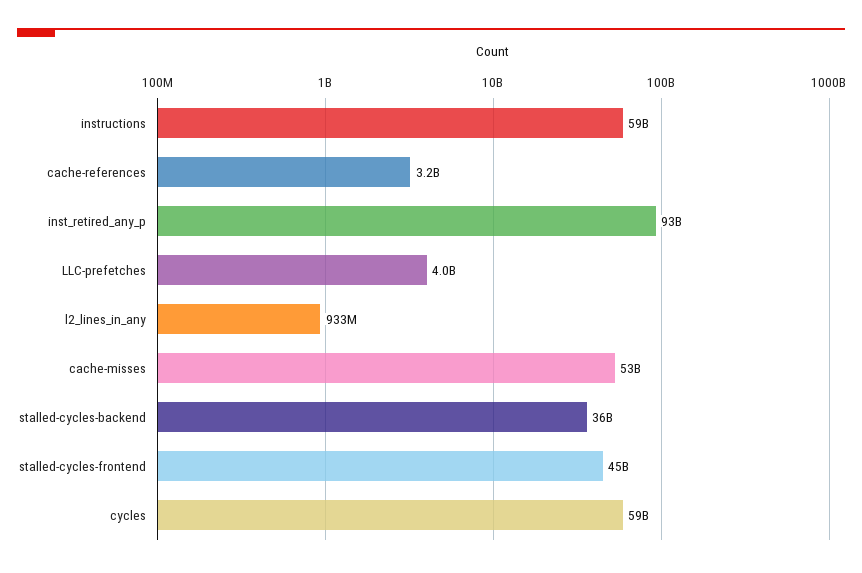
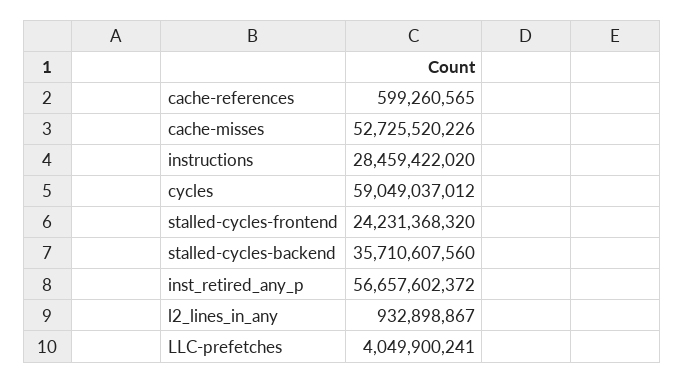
  {
-   "instructions": 59000000000,
+   "instructions": 28459422020,
-   "cache-references": 3200000000,
+   "cache-references": 599260565,
-   "inst_retired_any_p": 93000000000,
+   "inst_retired_any_p": 56657602372,
    "LLC-prefetches": 4049900241,
    "l2_lines_in_any": 932898867,
    "cache-misses": 52725520226,
    "stalled-cycles-backend": 35710607560,
-   "stalled-cycles-frontend": 45000000000,
+   "stalled-cycles-frontend": 24231368320,
    "cycles": 59049037012
  }

